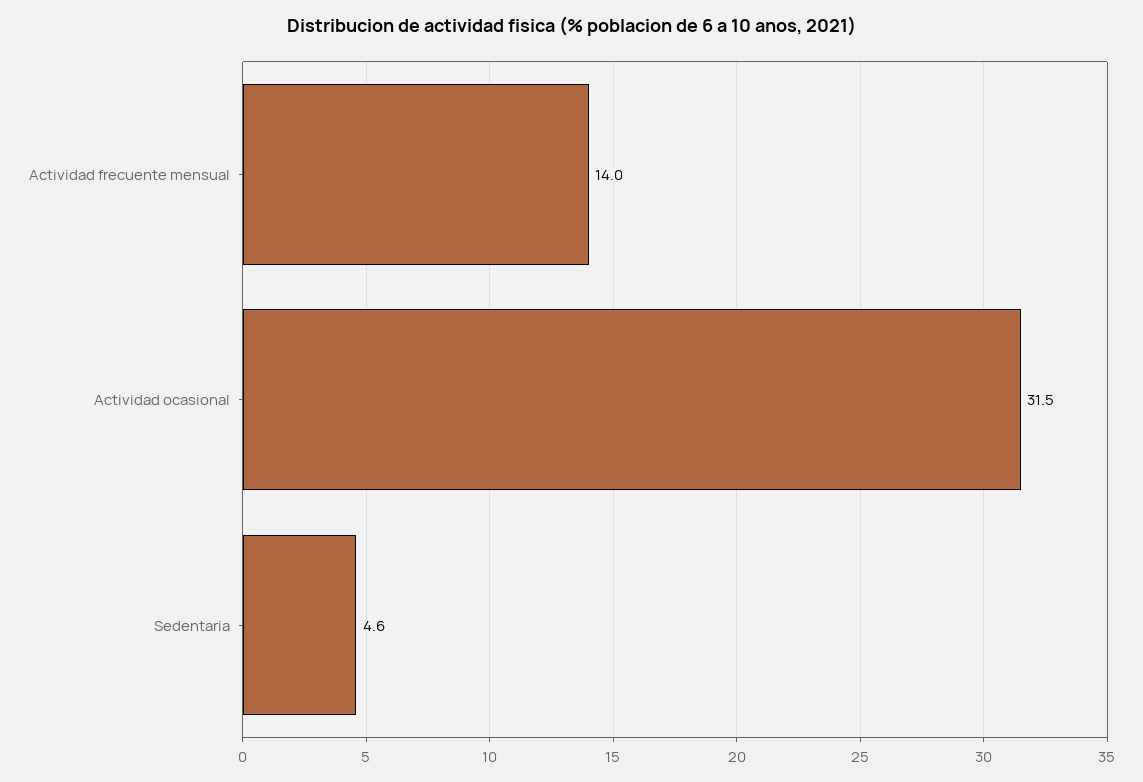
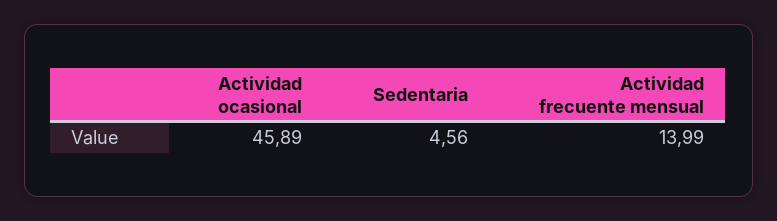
  {
    "Actividad frecuente mensual": 13.99,
-   "Actividad ocasional": 31.5,
+   "Actividad ocasional": 45.89,
    "Sedentaria": 4.56
  }

